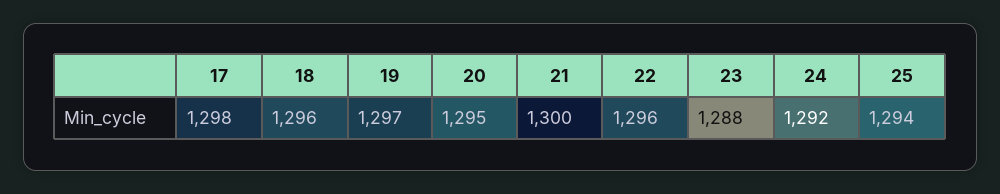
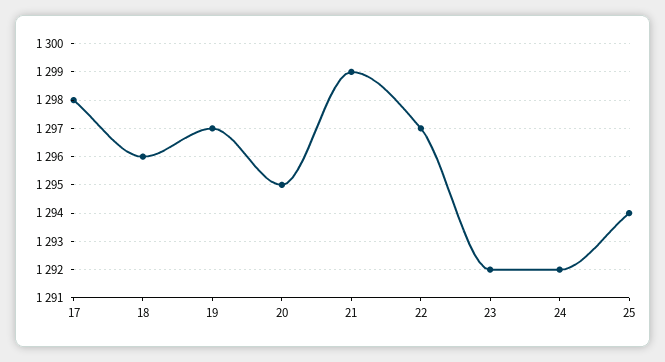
  {
    "17": 1298,
    "18": 1296,
    "19": 1297,
    "20": 1295,
-   "21": 1300,
+   "21": 1299,
-   "22": 1296,
+   "22": 1297,
-   "23": 1288,
+   "23": 1292,
    "24": 1292,
    "25": 1294
  }

